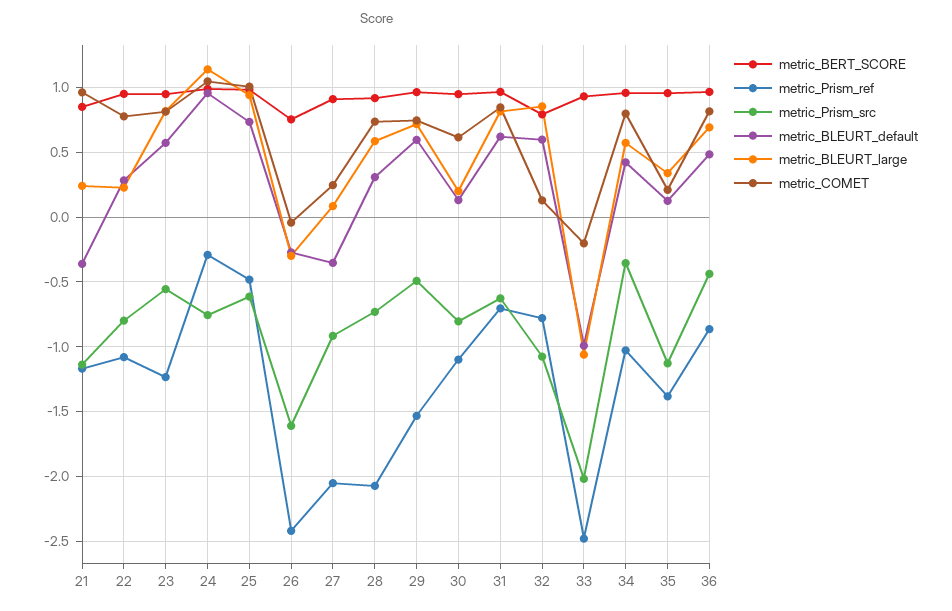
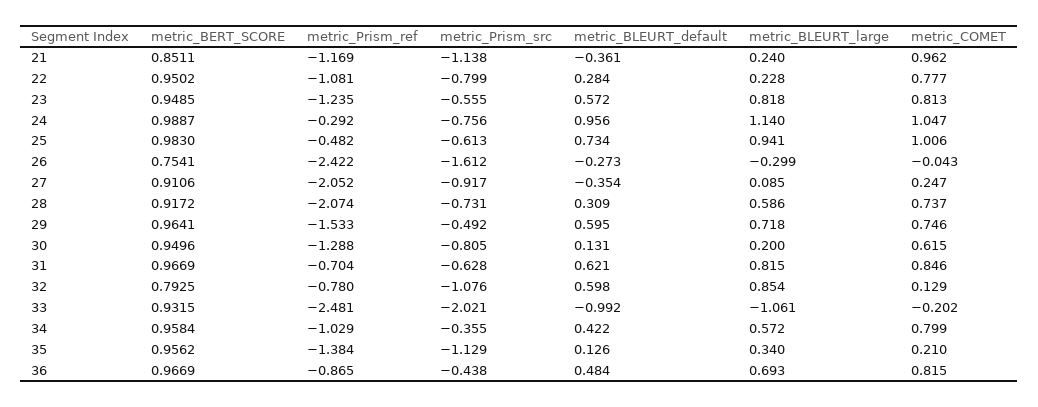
  {
    "metric_BERT_SCORE": {
      "21": 0.8511,
      "22": 0.9502,
      "23": 0.9485,
      "24": 0.9887,
      "25": 0.983,
      "26": 0.7541,
      "27": 0.9106,
      "28": 0.9172,
      "29": 0.9641,
      "30": 0.9496,
      "31": 0.9669,
      "32": 0.7925,
      "33": 0.9315,
      "34": 0.9584,
      "35": 0.9562,
      "36": 0.9669
    },
    "metric_Prism_ref": {
      "21": -1.169,
      "22": -1.081,
      "23": -1.235,
      "24": -0.292,
      "25": -0.482,
      "26": -2.422,
      "27": -2.052,
      "28": -2.074,
      "29": -1.533,
-     "30": -1.1,
+     "30": -1.288,
      "31": -0.704,
      "32": -0.78,
      "33": -2.481,
      "34": -1.029,
      "35": -1.384,
      "36": -0.865
    },
    "metric_Prism_src": {
      "21": -1.138,
      "22": -0.799,
      "23": -0.555,
      "24": -0.756,
      "25": -0.613,
      "26": -1.612,
      "27": -0.917,
      "28": -0.731,
      "29": -0.492,
      "30": -0.805,
      "31": -0.628,
      "32": -1.076,
      "33": -2.021,
      "34": -0.355,
      "35": -1.129,
      "36": -0.438
    },
    "metric_BLEURT_default": {
      "21": -0.361,
      "22": 0.284,
      "23": 0.572,
      "24": 0.956,
      "25": 0.734,
      "26": -0.273,
      "27": -0.354,
      "28": 0.309,
      "29": 0.595,
      "30": 0.131,
      "31": 0.621,
      "32": 0.598,
      "33": -0.992,
      "34": 0.422,
      "35": 0.126,
      "36": 0.484
    },
    "metric_BLEURT_large": {
      "21": 0.24,
      "22": 0.228,
      "23": 0.818,
      "24": 1.14,
      "25": 0.941,
      "26": -0.299,
      "27": 0.085,
      "28": 0.586,
      "29": 0.718,
      "30": 0.2,
      "31": 0.815,
      "32": 0.854,
      "33": -1.061,
      "34": 0.572,
      "35": 0.34,
      "36": 0.693
    },
    "metric_COMET": {
      "21": 0.962,
      "22": 0.777,
      "23": 0.813,
      "24": 1.047,
      "25": 1.006,
      "26": -0.043,
      "27": 0.247,
      "28": 0.737,
      "29": 0.746,
      "30": 0.615,
      "31": 0.846,
      "32": 0.129,
      "33": -0.202,
      "34": 0.799,
      "35": 0.21,
      "36": 0.815
    }
  }

